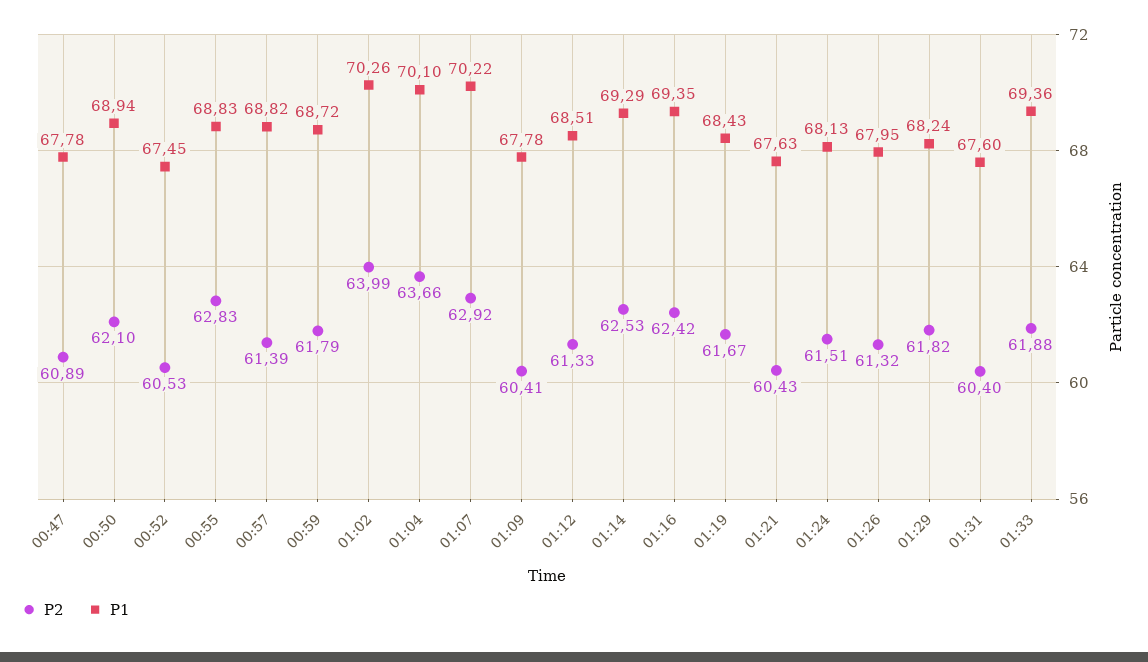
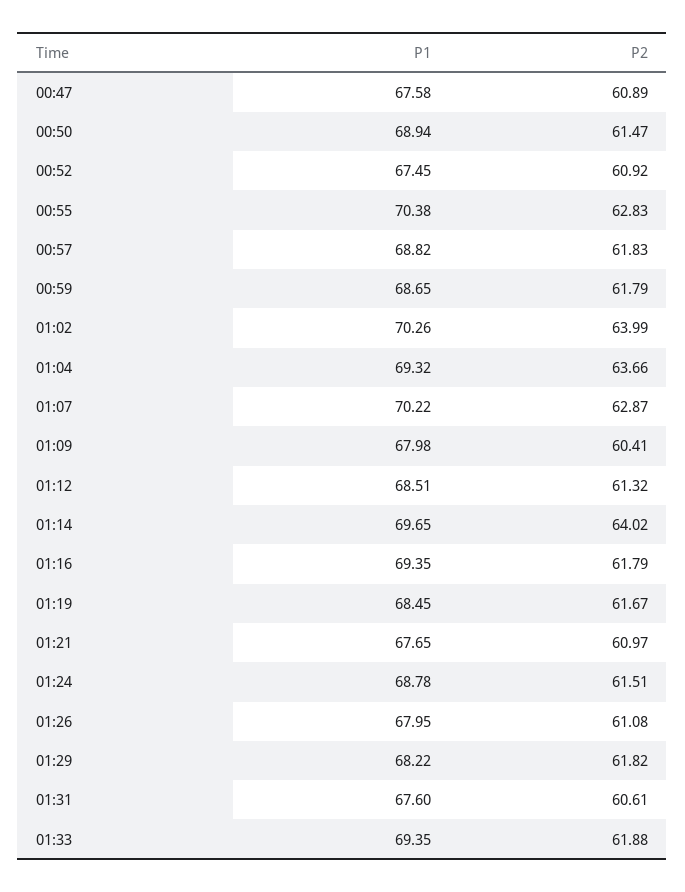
  {
    "P2": {
      "00:47": 60.89,
-     "00:50": 62.1,
+     "00:50": 61.47,
-     "00:52": 60.53,
+     "00:52": 60.92,
      "00:55": 62.83,
-     "00:57": 61.39,
+     "00:57": 61.83,
      "00:59": 61.79,
      "01:02": 63.99,
      "01:04": 63.66,
-     "01:07": 62.92,
+     "01:07": 62.87,
      "01:09": 60.41,
-     "01:12": 61.33,
+     "01:12": 61.32,
-     "01:14": 62.53,
+     "01:14": 64.02,
-     "01:16": 62.42,
+     "01:16": 61.79,
      "01:19": 61.67,
-     "01:21": 60.43,
+     "01:21": 60.97,
      "01:24": 61.51,
-     "01:26": 61.32,
+     "01:26": 61.08,
      "01:29": 61.82,
-     "01:31": 60.4,
+     "01:31": 60.61,
      "01:33": 61.88
    },
    "P1": {
-     "00:47": 67.78,
+     "00:47": 67.58,
      "00:50": 68.94,
      "00:52": 67.45,
-     "00:55": 68.83,
+     "00:55": 70.38,
      "00:57": 68.82,
-     "00:59": 68.72,
+     "00:59": 68.65,
      "01:02": 70.26,
-     "01:04": 70.1,
+     "01:04": 69.32,
      "01:07": 70.22,
-     "01:09": 67.78,
+     "01:09": 67.98,
      "01:12": 68.51,
-     "01:14": 69.29,
+     "01:14": 69.65,
      "01:16": 69.35,
-     "01:19": 68.43,
+     "01:19": 68.45,
-     "01:21": 67.63,
+     "01:21": 67.65,
-     "01:24": 68.13,
+     "01:24": 68.78,
      "01:26": 67.95,
-     "01:29": 68.24,
+     "01:29": 68.22,
      "01:31": 67.6,
-     "01:33": 69.36
+     "01:33": 69.35
    }
  }

